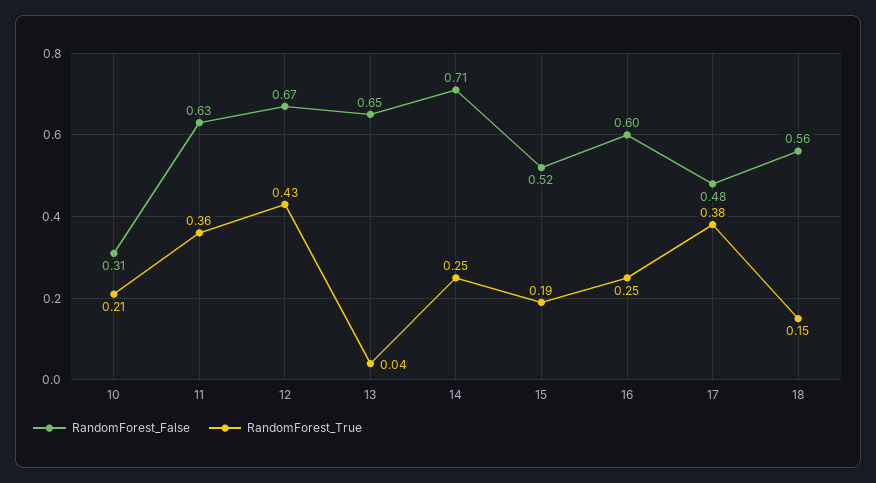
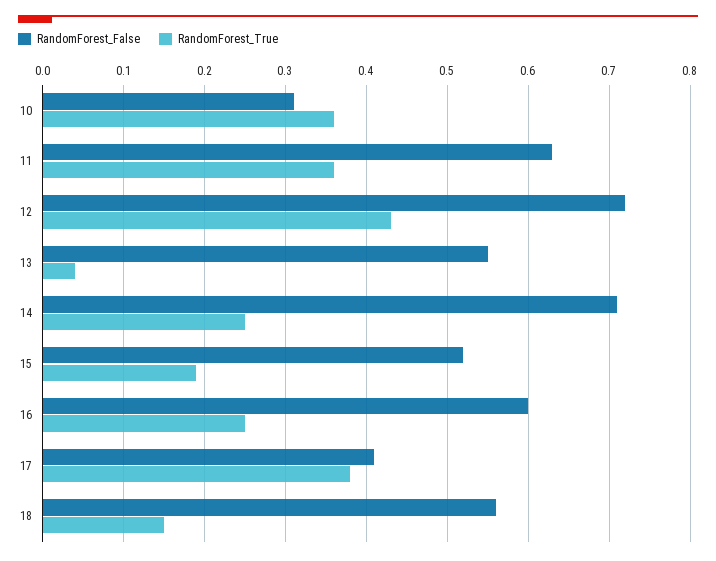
  {
    "RandomForest_False": {
      "10": 0.31,
      "11": 0.63,
-     "12": 0.67,
+     "12": 0.72,
-     "13": 0.65,
+     "13": 0.55,
      "14": 0.71,
      "15": 0.52,
      "16": 0.6,
-     "17": 0.48,
+     "17": 0.41,
      "18": 0.56
    },
    "RandomForest_True": {
-     "10": 0.21,
+     "10": 0.36,
      "11": 0.36,
      "12": 0.43,
      "13": 0.04,
      "14": 0.25,
      "15": 0.19,
      "16": 0.25,
      "17": 0.38,
      "18": 0.15
    }
  }

